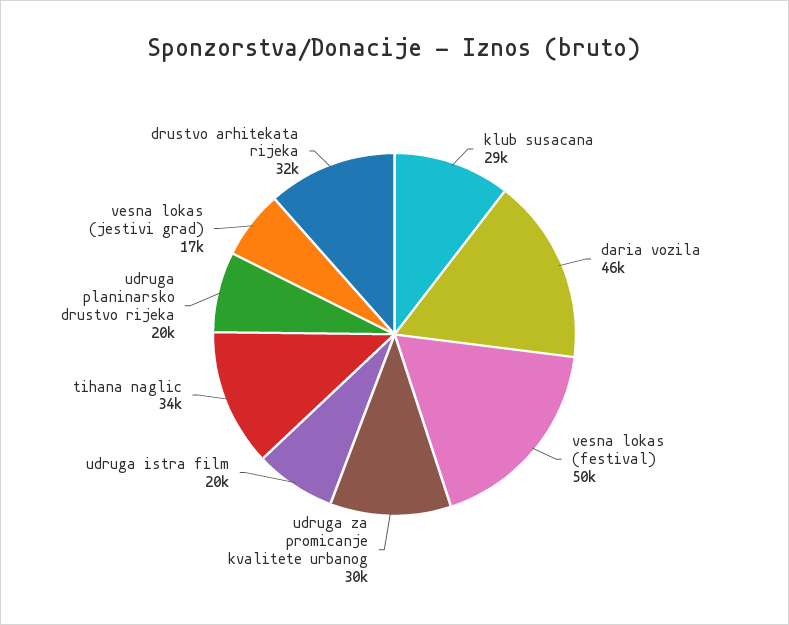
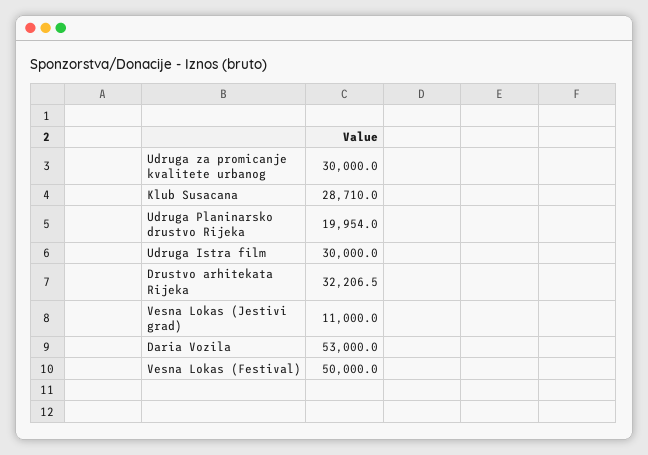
  {
    "klub susacana": 28710,
-   "daria vozila": 46000,
+   "daria vozila": 53000,
    "vesna lokas (festival)": 50000,
    "udruga za promicanje kvalitete urbanog": 30000,
-   "udruga istra film": 20000,
+   "udruga istra film": 30000,
-   "tihana naglic": 34000,
    "udruga planinarsko drustvo rijeka": 19954,
-   "vesna lokas (jestivi grad)": 17000,
+   "vesna lokas (jestivi grad)": 11000,
    "drustvo arhitekata rijeka": 32206.5
  }

